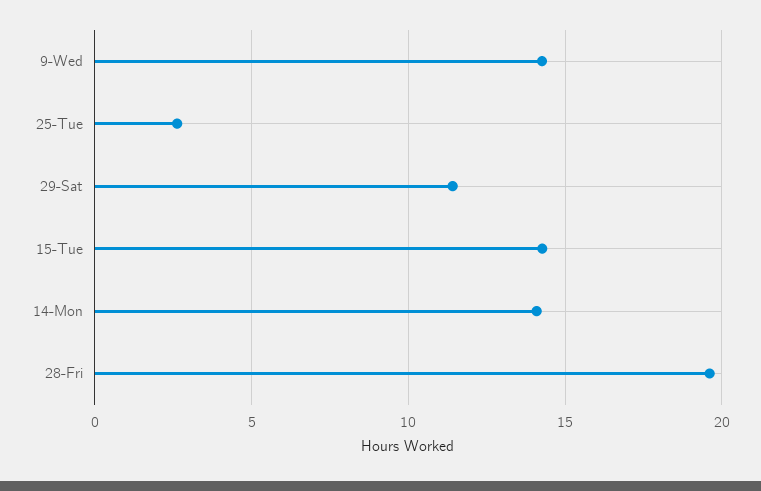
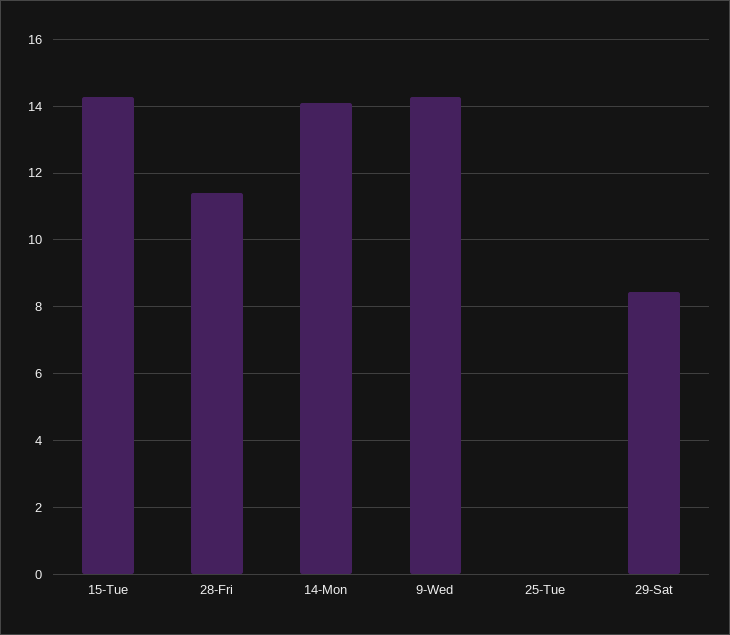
  {
    "9-Wed": 14.2,
-   "25-Tue": 2.5,
+   "25-Tue": 0,
-   "29-Sat": 11.5,
+   "29-Sat": 8.4,
    "15-Tue": 14.2,
    "14-Mon": 14,
-   "28-Fri": 19.5
+   "28-Fri": 11.4
  }

